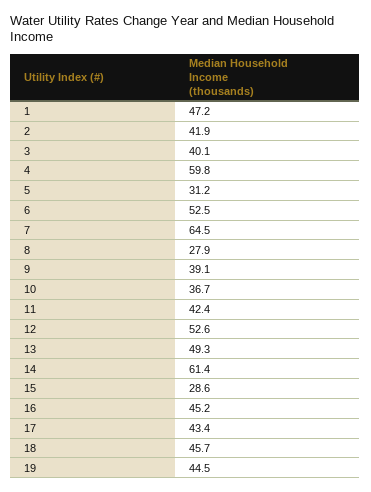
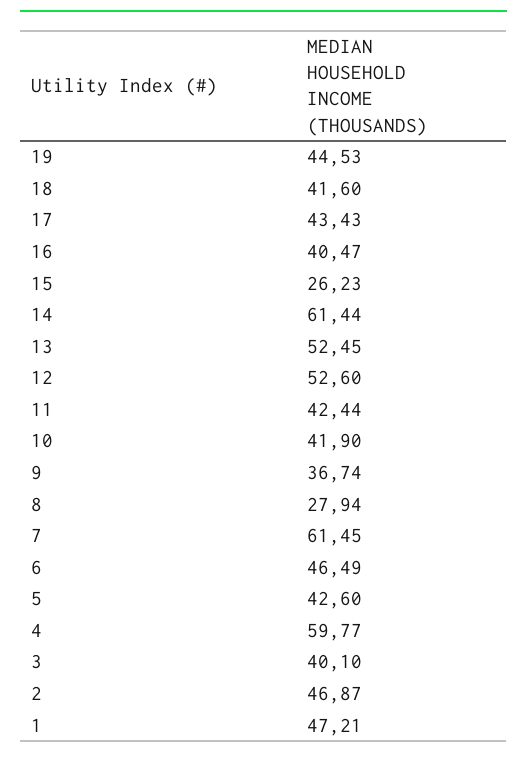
  {
    "1": 47.21,
-   "2": 41.9,
+   "2": 46.87,
    "3": 40.1,
    "4": 59.77,
-   "5": 31.2,
+   "5": 42.6,
-   "6": 52.5,
+   "6": 46.49,
-   "7": 64.5,
+   "7": 61.45,
    "8": 27.94,
-   "9": 39.1,
+   "9": 36.74,
-   "10": 36.7,
+   "10": 41.9,
    "11": 42.44,
    "12": 52.6,
-   "13": 49.3,
+   "13": 52.45,
    "14": 61.44,
-   "15": 28.6,
+   "15": 26.23,
-   "16": 45.2,
+   "16": 40.47,
    "17": 43.43,
-   "18": 45.7,
+   "18": 41.6,
    "19": 44.53
  }

